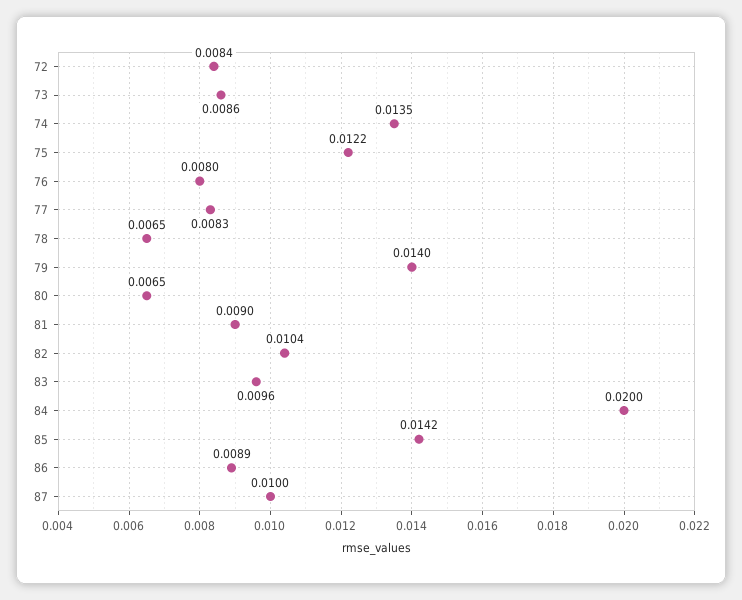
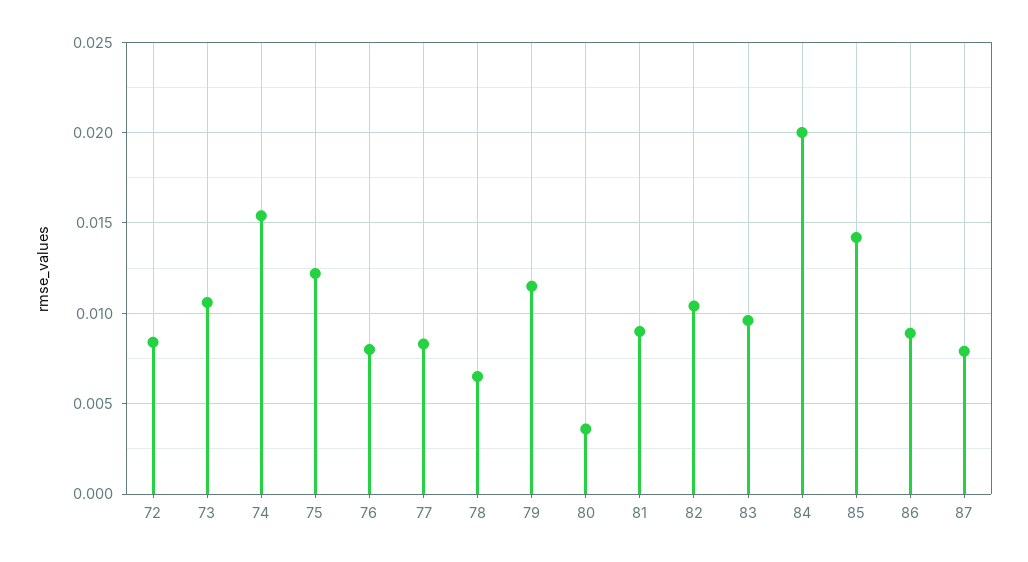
  {
    "72": 0.0084,
-   "73": 0.0086,
+   "73": 0.0105,
-   "74": 0.0135,
+   "74": 0.0155,
    "75": 0.0122,
    "76": 0.008,
    "77": 0.0083,
    "78": 0.0065,
-   "79": 0.014,
+   "79": 0.0115,
-   "80": 0.0065,
+   "80": 0.0035,
    "81": 0.009,
    "82": 0.0104,
    "83": 0.0096,
    "84": 0.02,
    "85": 0.0142,
    "86": 0.0089,
-   "87": 0.01
+   "87": 0.008
  }

